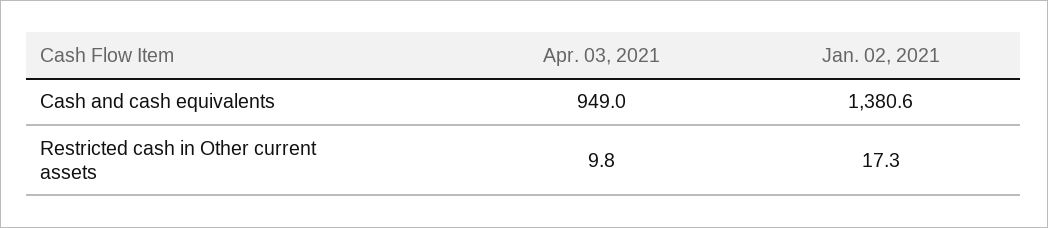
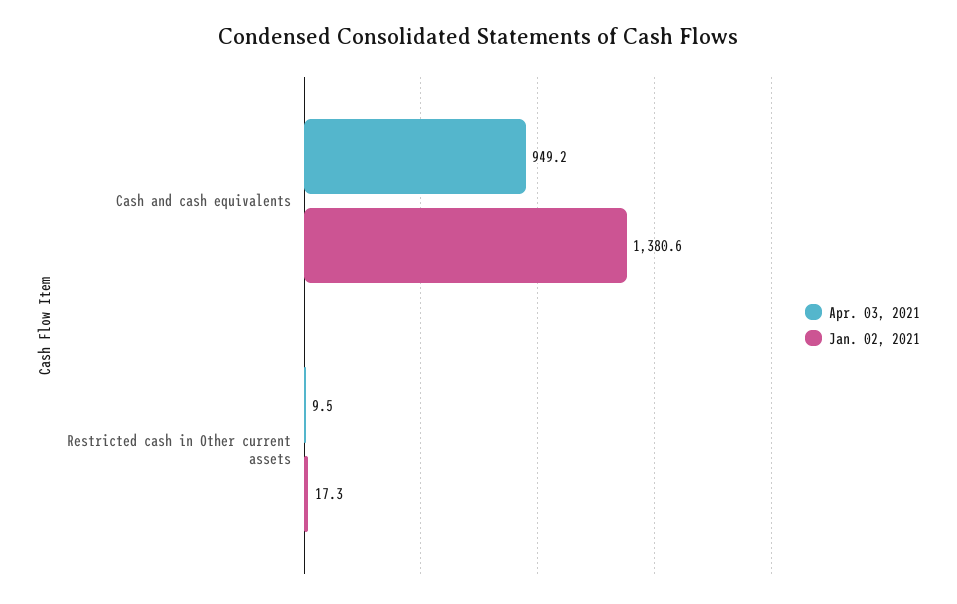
  {
    "Apr. 03, 2021": {
-     "Cash and cash equivalents": 949,
+     "Cash and cash equivalents": 949.2,
-     "Restricted cash in Other current assets": 9.8
+     "Restricted cash in Other current assets": 9.5
    },
    "Jan. 02, 2021": {
      "Cash and cash equivalents": 1380.6,
      "Restricted cash in Other current assets": 17.3
    }
  }

